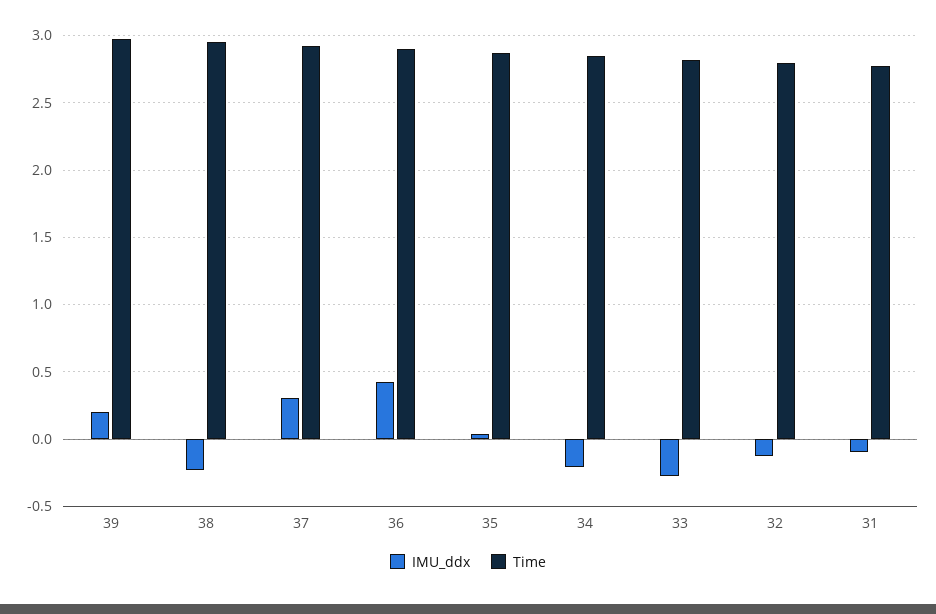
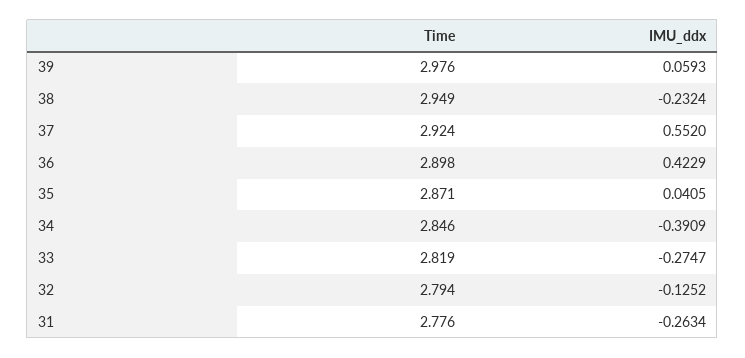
  {
    "IMU_ddx": {
-     "39": 0.2,
+     "39": 0.0593,
      "38": -0.2324,
-     "37": 0.3,
+     "37": 0.552,
      "36": 0.4229,
      "35": 0.0405,
-     "34": -0.2,
+     "34": -0.3909,
      "33": -0.2747,
      "32": -0.1252,
-     "31": -0.1
+     "31": -0.2634
    },
    "Time": {
      "39": 2.976,
      "38": 2.949,
      "37": 2.924,
      "36": 2.898,
      "35": 2.871,
      "34": 2.846,
      "33": 2.819,
      "32": 2.794,
      "31": 2.776
    }
  }

